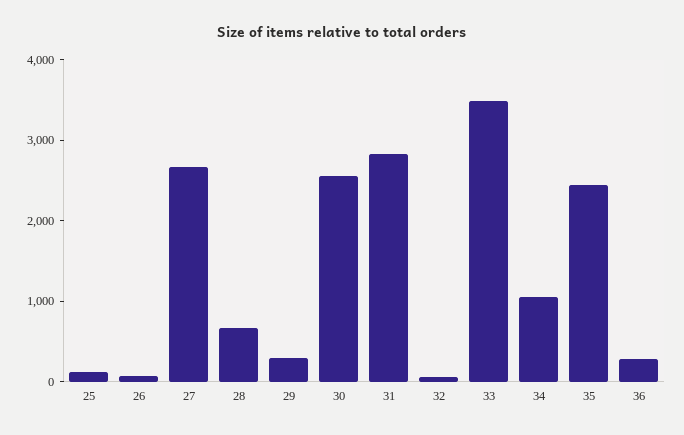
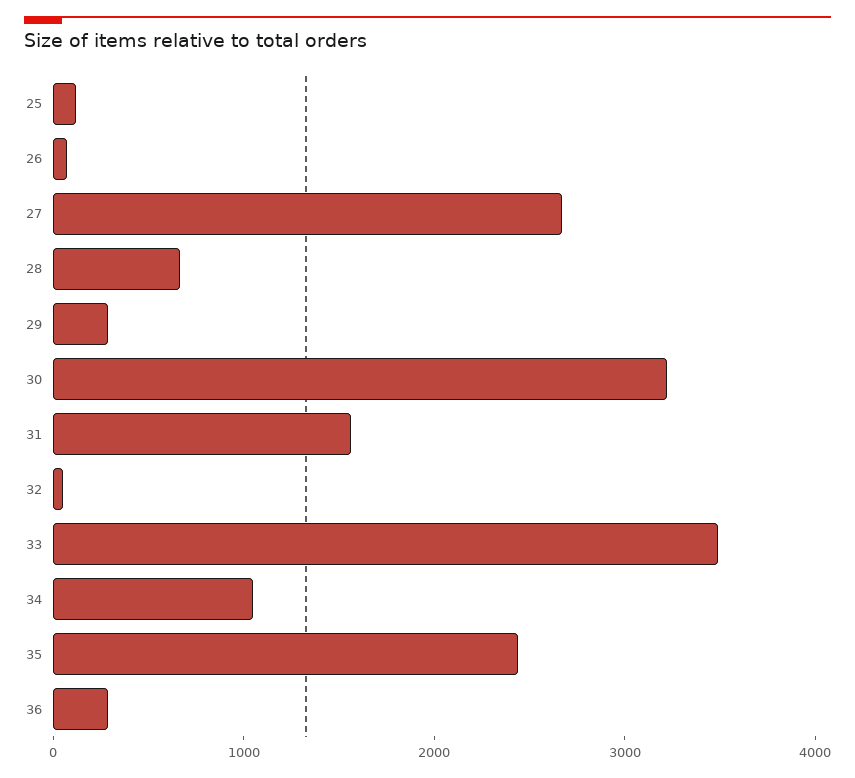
  {
    "25": 200,
    "26": 0,
    "27": 2600,
    "28": 600,
    "29": 200,
-   "30": 2600,
+   "30": 3200,
-   "31": 2800,
+   "31": 1600,
    "32": 0,
    "33": 3400,
    "34": 1000,
    "35": 2400,
    "36": 200
  }

